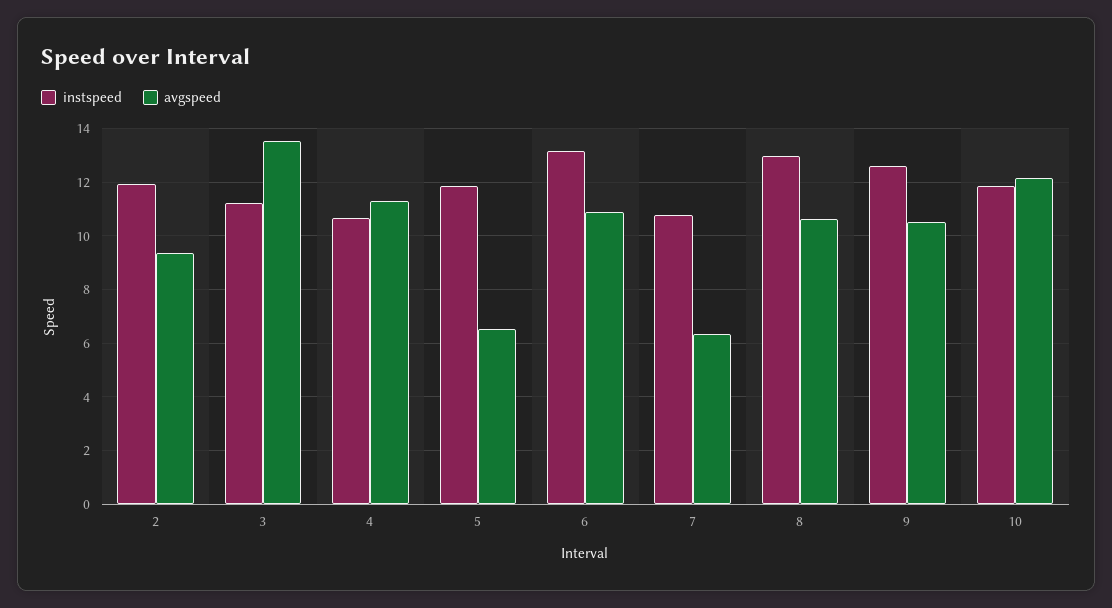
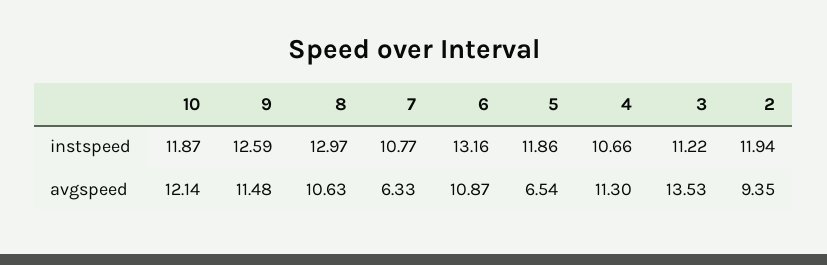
  {
    "instspeed": {
      "2": 11.94,
      "3": 11.22,
      "4": 10.66,
      "5": 11.86,
      "6": 13.16,
      "7": 10.77,
      "8": 12.97,
      "9": 12.59,
      "10": 11.87
    },
    "avgspeed": {
      "2": 9.35,
      "3": 13.53,
      "4": 11.3,
      "5": 6.54,
      "6": 10.87,
      "7": 6.33,
      "8": 10.63,
-     "9": 10.5,
+     "9": 11.48,
      "10": 12.14
    }
  }

